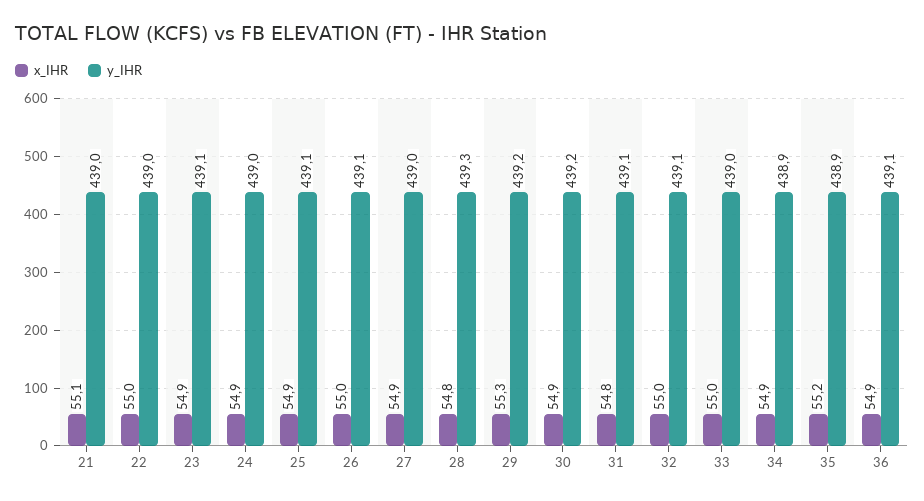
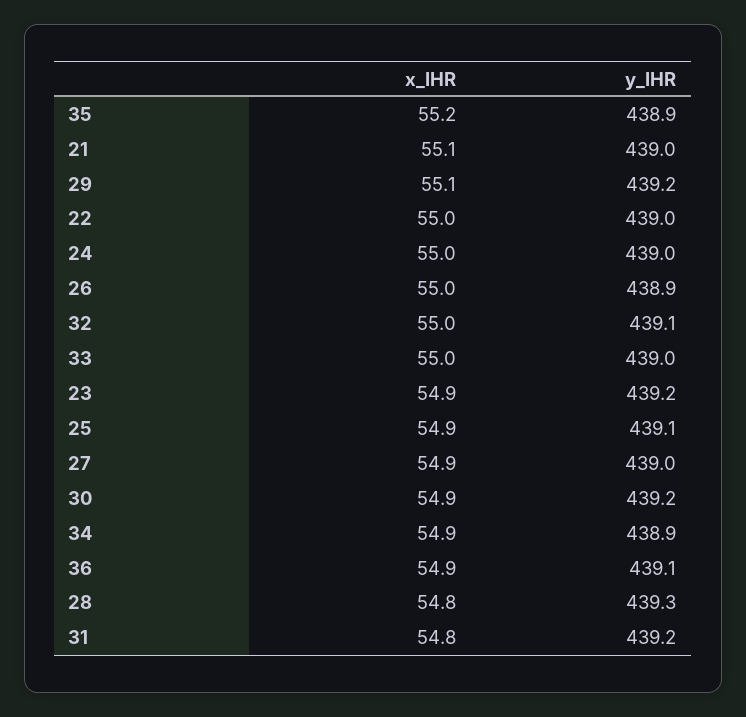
  {
    "x_IHR": {
      "21": 55.1,
      "22": 55,
      "23": 54.9,
-     "24": 54.9,
+     "24": 55,
      "25": 54.9,
      "26": 55,
      "27": 54.9,
      "28": 54.8,
-     "29": 55.3,
+     "29": 55.1,
      "30": 54.9,
      "31": 54.8,
      "32": 55,
      "33": 55,
      "34": 54.9,
      "35": 55.2,
      "36": 54.9
    },
    "y_IHR": {
      "21": 439,
      "22": 439,
-     "23": 439.1,
+     "23": 439.2,
      "24": 439,
      "25": 439.1,
-     "26": 439.1,
+     "26": 438.9,
      "27": 439,
      "28": 439.3,
      "29": 439.2,
      "30": 439.2,
-     "31": 439.1,
+     "31": 439.2,
      "32": 439.1,
      "33": 439,
      "34": 438.9,
      "35": 438.9,
      "36": 439.1
    }
  }

